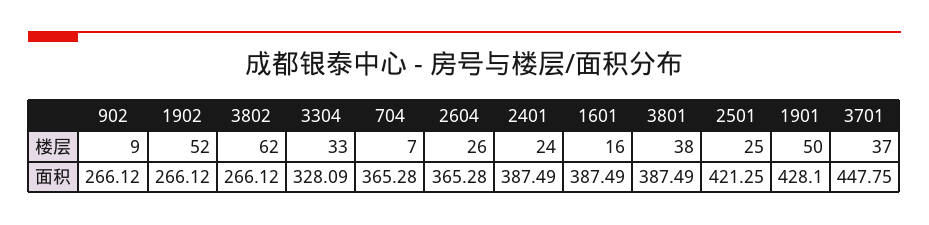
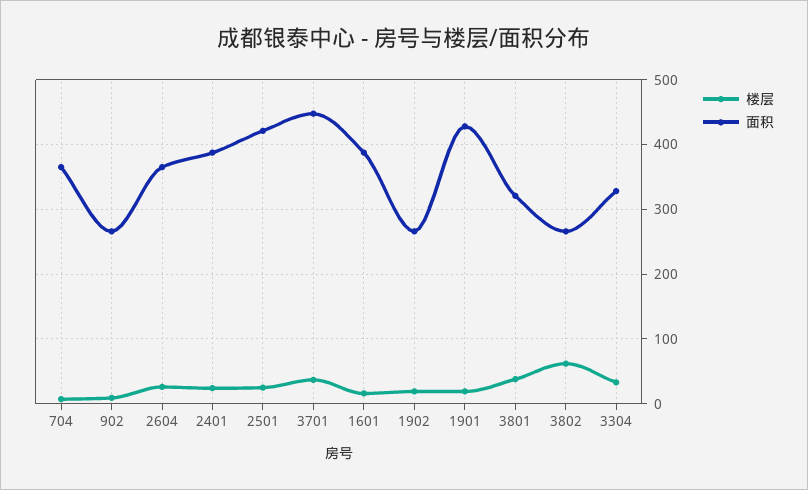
  {
    "楼层": {
      "902": 9,
-     "1902": 52,
+     "1902": 20,
      "3802": 62,
      "3304": 33,
      "704": 7,
      "2604": 26,
      "2401": 24,
      "1601": 16,
      "3801": 38,
      "2501": 25,
-     "1901": 50,
+     "1901": 20,
      "3701": 37
    },
    "面积": {
      "902": 266.12,
      "1902": 266.12,
      "3802": 266.12,
      "3304": 328.09,
      "704": 365.28,
      "2604": 365.28,
      "2401": 387.49,
      "1601": 387.49,
-     "3801": 387.49,
+     "3801": 320,
      "2501": 421.25,
      "1901": 428.1,
      "3701": 447.75
    }
  }

